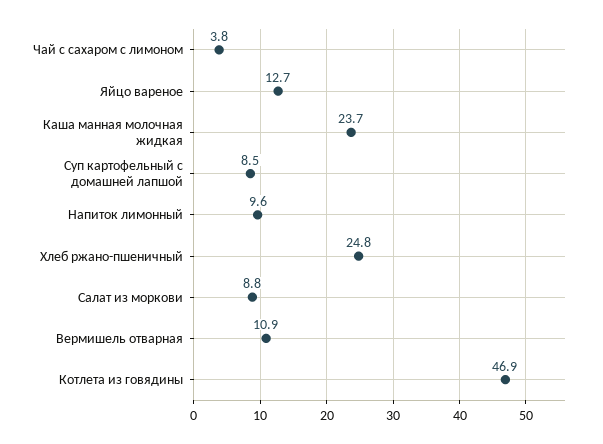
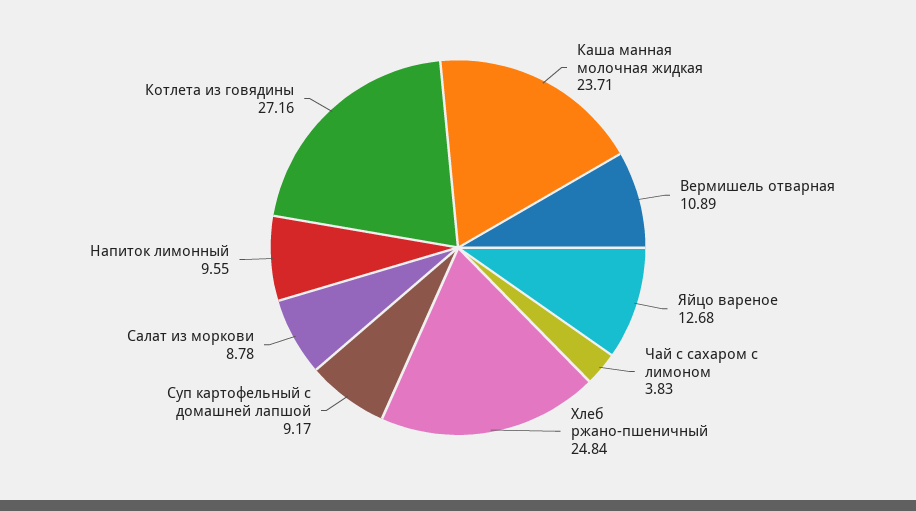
  {
    "Чай с сахаром с лимоном": 3.83,
    "Яйцо вареное": 12.68,
    "Каша манная молочная жидкая": 23.71,
-   "Суп картофельный с домашней лапшой": 8.5,
+   "Суп картофельный с домашней лапшой": 9.17,
    "Напиток лимонный": 9.55,
    "Хлеб ржано-пшеничный": 24.84,
    "Салат из моркови": 8.78,
    "Вермишель отварная": 10.89,
-   "Котлета из говядины": 46.9
+   "Котлета из говядины": 27.16
  }

